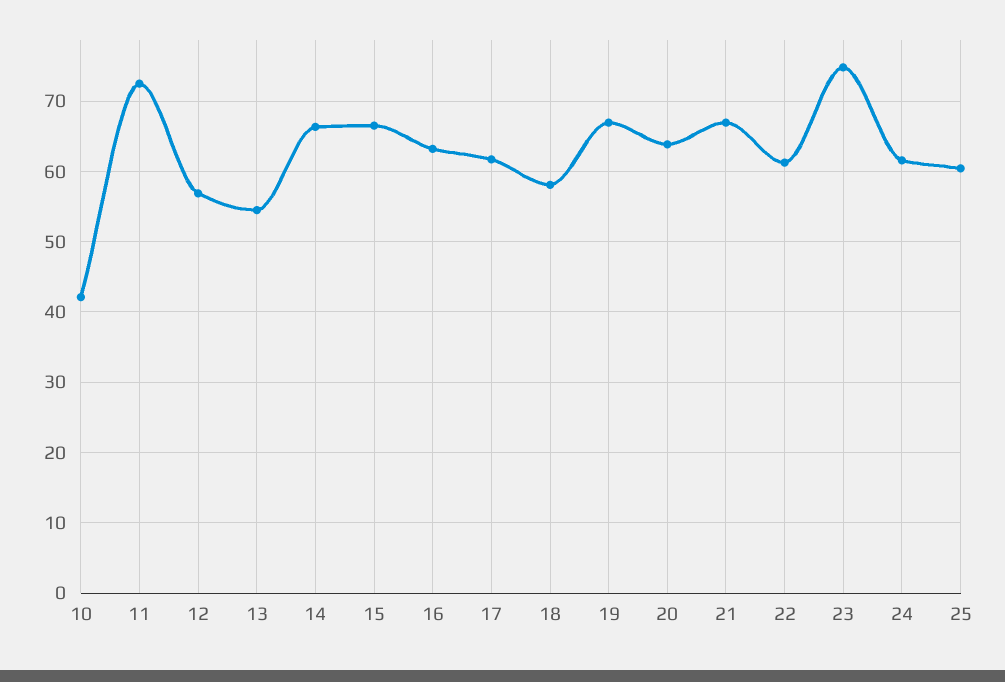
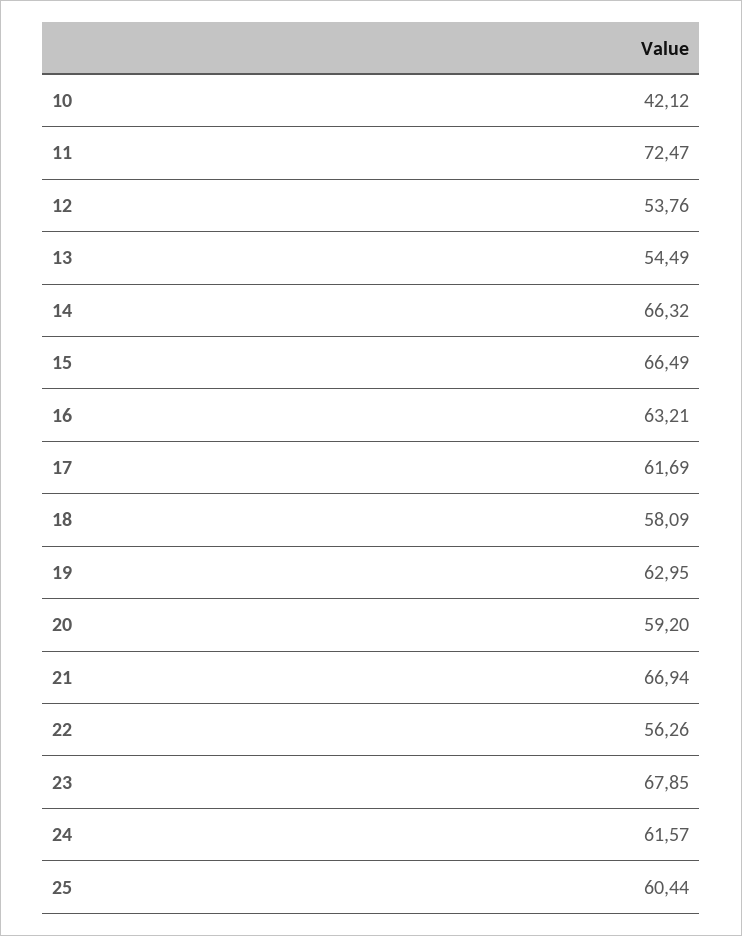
  {
    "10": 42.12,
    "11": 72.47,
-   "12": 57,
+   "12": 53.76,
    "13": 54.49,
    "14": 66.32,
    "15": 66.49,
    "16": 63.21,
    "17": 61.69,
    "18": 58.09,
-   "19": 67,
+   "19": 62.95,
-   "20": 64,
+   "20": 59.2,
    "21": 66.94,
-   "22": 61,
+   "22": 56.26,
-   "23": 75,
+   "23": 67.85,
    "24": 61.57,
    "25": 60.44
  }

